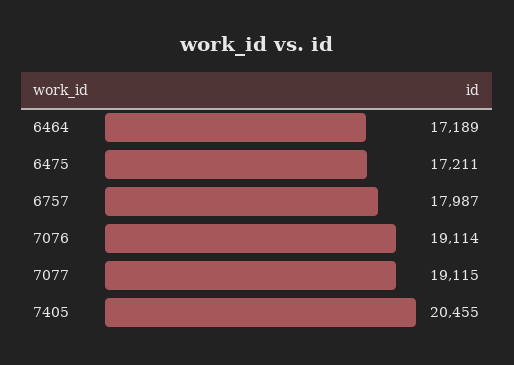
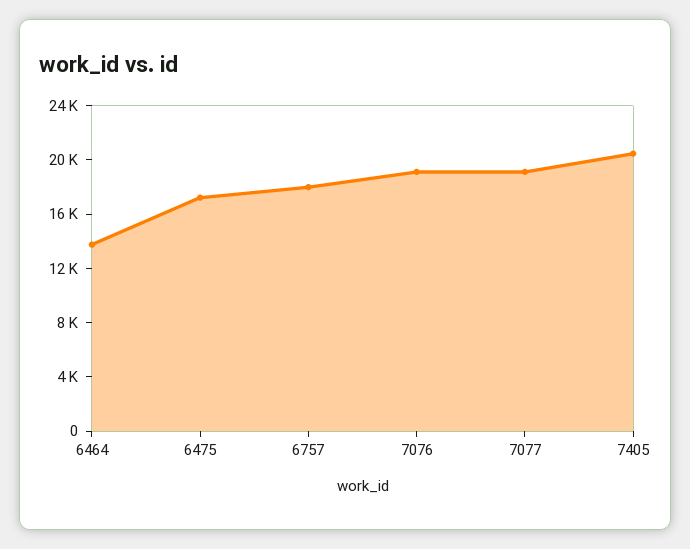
  {
-   "6464": 17189,
+   "6464": 14000,
    "6475": 17211,
    "6757": 17987,
    "7076": 19114,
    "7077": 19115,
    "7405": 20455
  }

